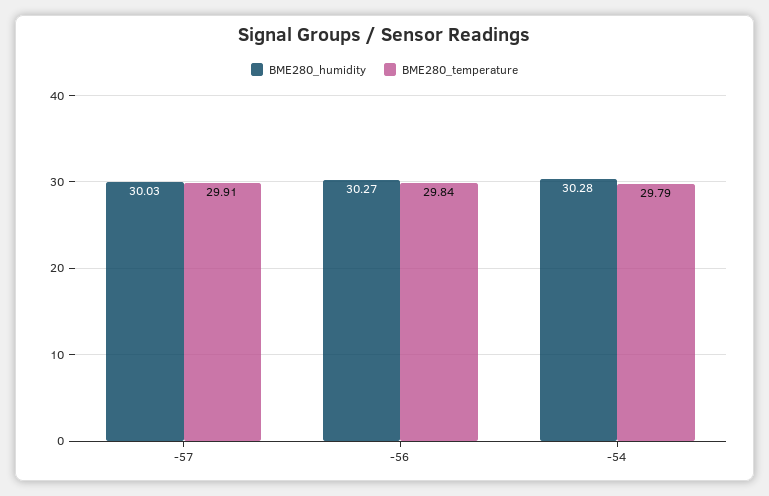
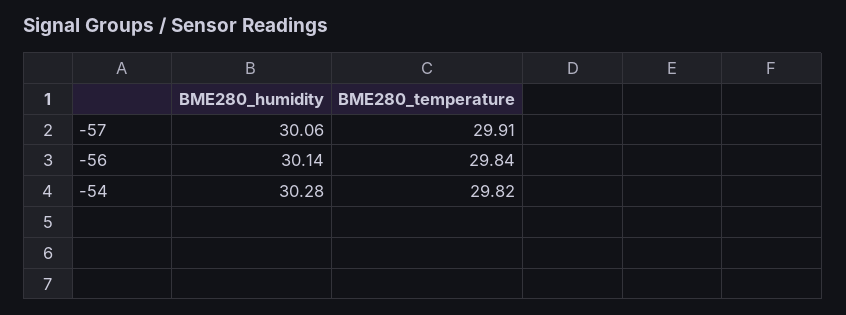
  {
    "BME280_humidity": {
-     "-57": 30.03,
+     "-57": 30.06,
-     "-56": 30.27,
+     "-56": 30.14,
      "-54": 30.28
    },
    "BME280_temperature": {
      "-57": 29.91,
      "-56": 29.84,
-     "-54": 29.79
+     "-54": 29.82
    }
  }

